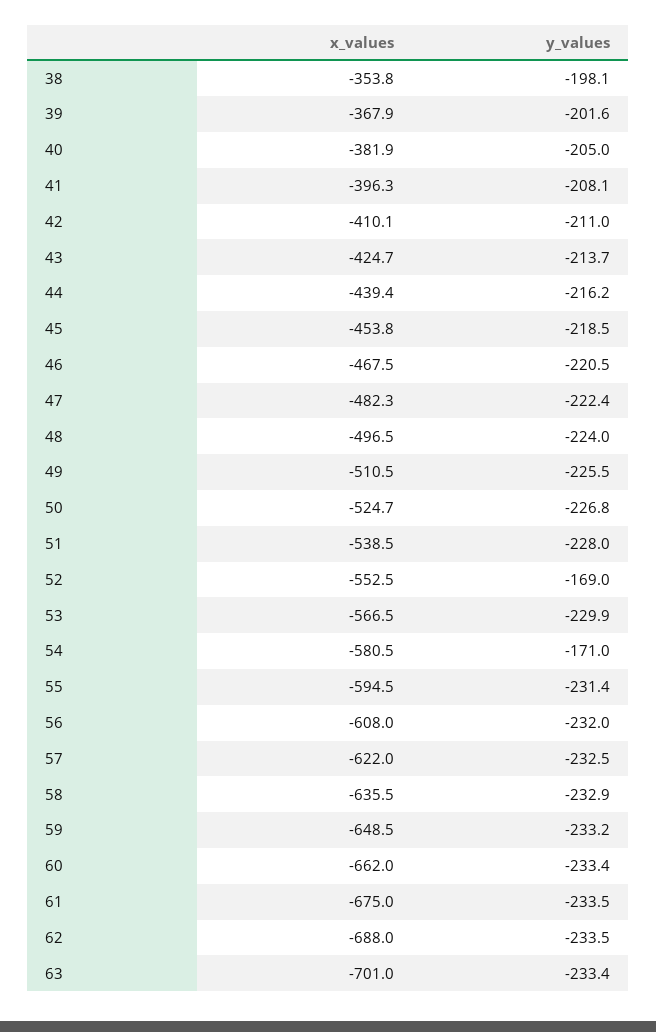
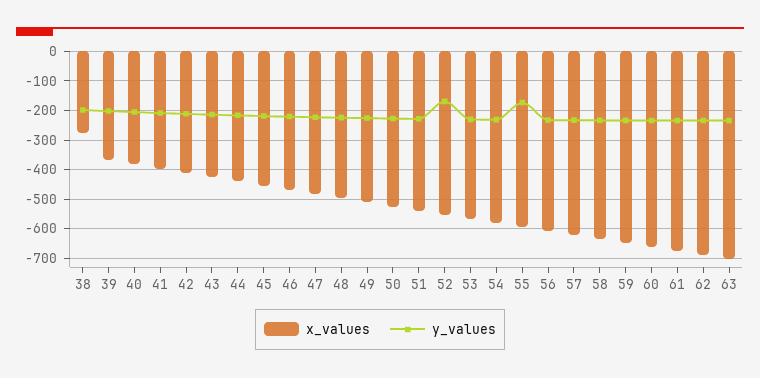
  {
    "x_values": {
-     "38": -353.8,
+     "38": -275,
      "39": -367.9,
      "40": -381.9,
      "41": -396.3,
      "42": -410.1,
      "43": -424.7,
      "44": -439.4,
      "45": -453.8,
      "46": -467.5,
      "47": -482.3,
      "48": -496.5,
      "49": -510.5,
      "50": -524.7,
      "51": -538.5,
      "52": -552.5,
      "53": -566.5,
      "54": -580.5,
      "55": -594.5,
      "56": -608,
      "57": -622,
      "58": -635.5,
      "59": -648.5,
      "60": -662,
      "61": -675,
      "62": -688,
      "63": -701
    },
    "y_values": {
      "38": -198.1,
      "39": -201.6,
      "40": -205,
      "41": -208.1,
      "42": -211,
      "43": -213.7,
      "44": -216.2,
      "45": -218.5,
      "46": -220.5,
      "47": -222.4,
      "48": -224,
      "49": -225.5,
      "50": -226.8,
      "51": -228,
      "52": -169,
      "53": -229.9,
-     "54": -171,
+     "54": -225,
-     "55": -231.4,
+     "55": -175,
      "56": -232,
      "57": -232.5,
      "58": -232.9,
      "59": -233.2,
      "60": -233.4,
      "61": -233.5,
      "62": -233.5,
      "63": -233.4
    }
  }

